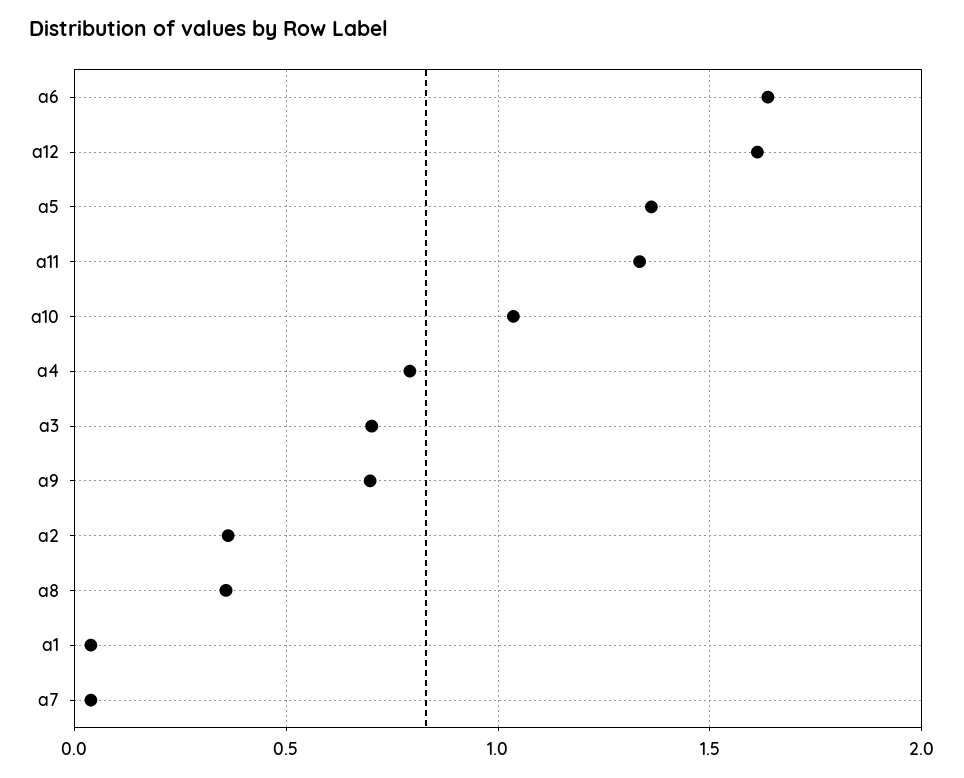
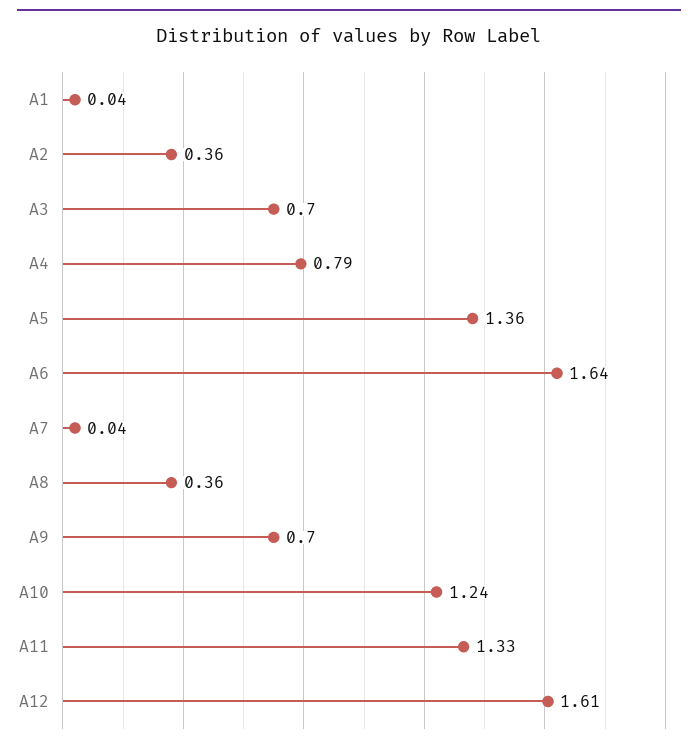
  {
    "a6": 1.64,
    "a12": 1.61,
    "a5": 1.36,
    "a11": 1.33,
-   "a10": 1.05,
+   "a10": 1.24,
    "a4": 0.79,
    "a3": 0.7,
    "a9": 0.7,
    "a2": 0.36,
    "a8": 0.36,
    "a1": 0.04,
    "a7": 0.04
  }

